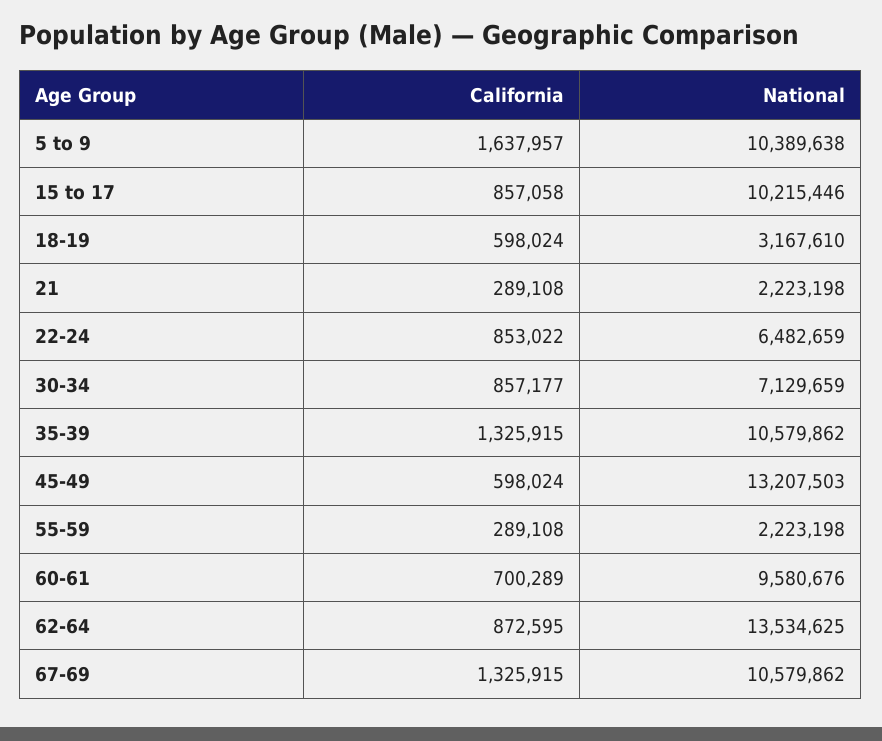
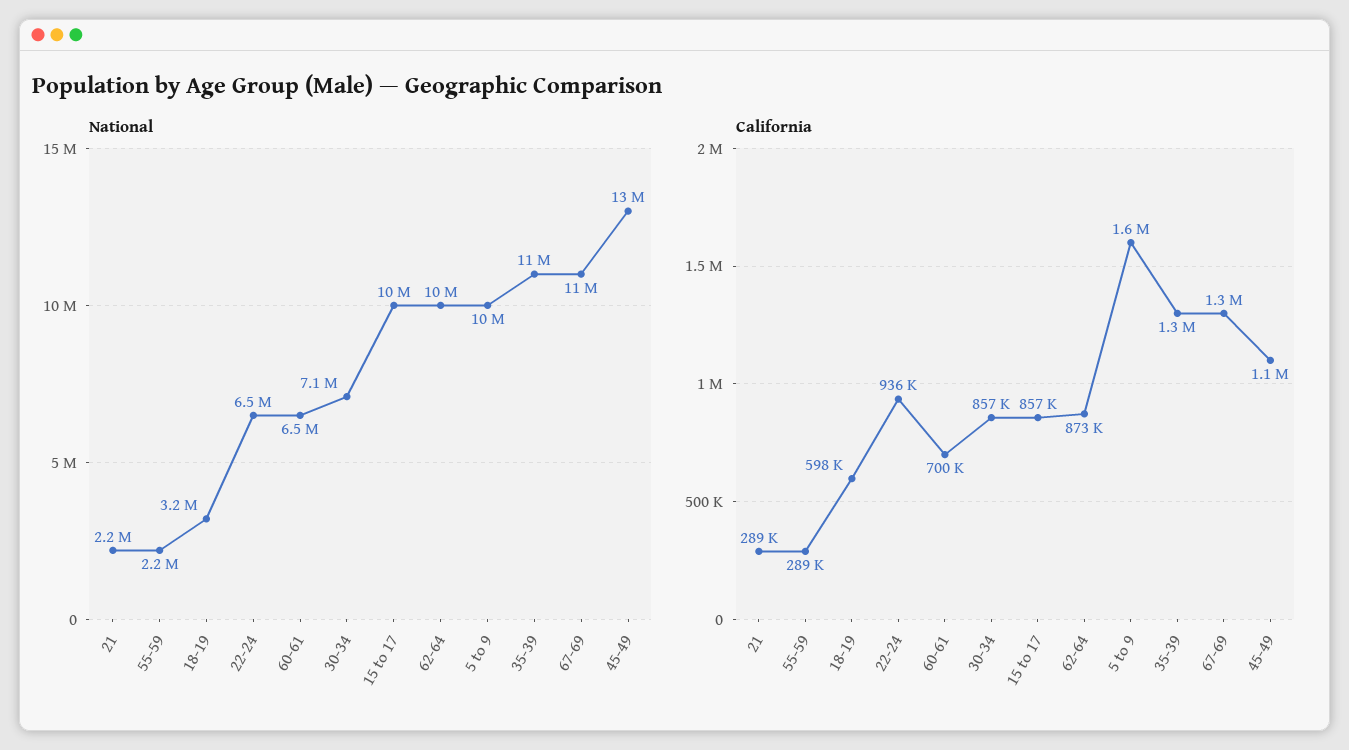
  {
    "California": {
      "5 to 9": 1637957,
      "15 to 17": 857058,
      "18-19": 598024,
      "21": 289108,
-     "22-24": 853022,
+     "22-24": 936000,
      "30-34": 857177,
      "35-39": 1325915,
-     "45-49": 598024,
+     "45-49": 1100000,
      "55-59": 289108,
      "60-61": 700289,
      "62-64": 872595,
      "67-69": 1325915
    },
    "National": {
      "5 to 9": 10389638,
      "15 to 17": 10215446,
      "18-19": 3167610,
      "21": 2223198,
      "22-24": 6482659,
      "30-34": 7129659,
      "35-39": 10579862,
      "45-49": 13207503,
      "55-59": 2223198,
-     "60-61": 9580676,
+     "60-61": 6500000,
-     "62-64": 13534625,
+     "62-64": 10000000,
      "67-69": 10579862
    }
  }

